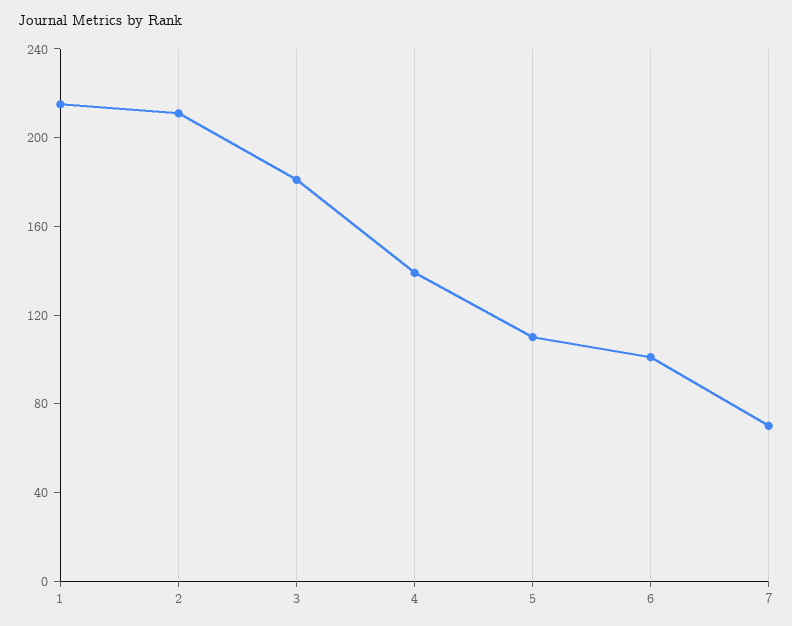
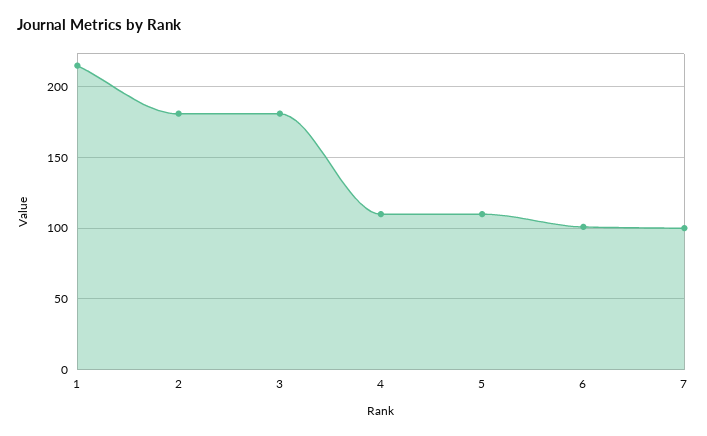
  {
    "1": 215,
-   "2": 210,
+   "2": 180,
    "3": 180,
-   "4": 140,
+   "4": 110,
    "5": 110,
    "6": 100,
-   "7": 70
+   "7": 100
  }

